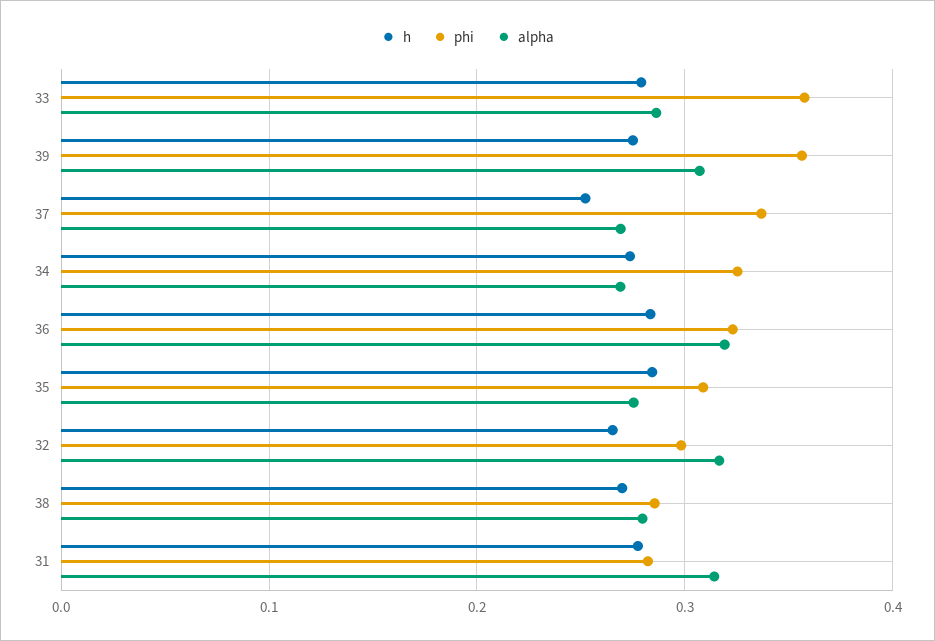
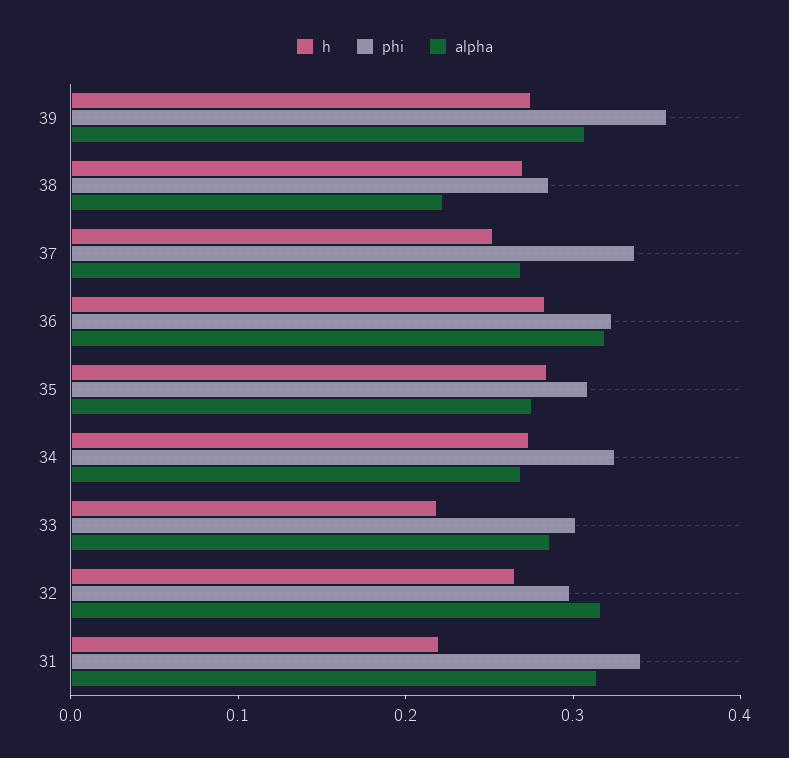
  {
    "h": {
-     "33": 0.28,
+     "33": 0.22,
      "39": 0.28,
      "37": 0.25,
      "34": 0.27,
      "36": 0.28,
      "35": 0.28,
      "32": 0.27,
      "38": 0.27,
-     "31": 0.28
+     "31": 0.22
    },
    "phi": {
-     "33": 0.36,
+     "33": 0.3,
      "39": 0.36,
      "37": 0.34,
      "34": 0.33,
      "36": 0.32,
      "35": 0.31,
      "32": 0.3,
      "38": 0.29,
-     "31": 0.28
+     "31": 0.34
    },
    "alpha": {
      "33": 0.29,
      "39": 0.31,
      "37": 0.27,
      "34": 0.27,
      "36": 0.32,
      "35": 0.28,
      "32": 0.32,
-     "38": 0.28,
+     "38": 0.22,
      "31": 0.31
    }
  }

